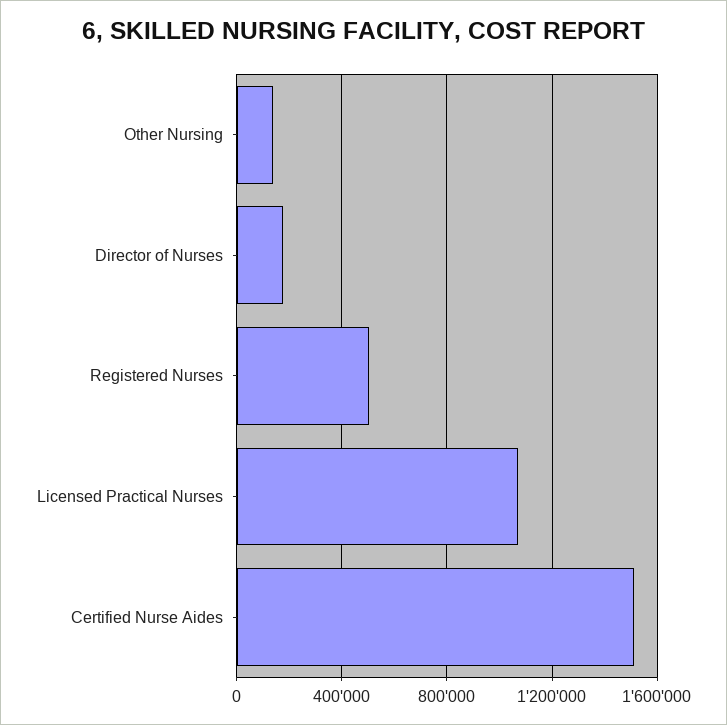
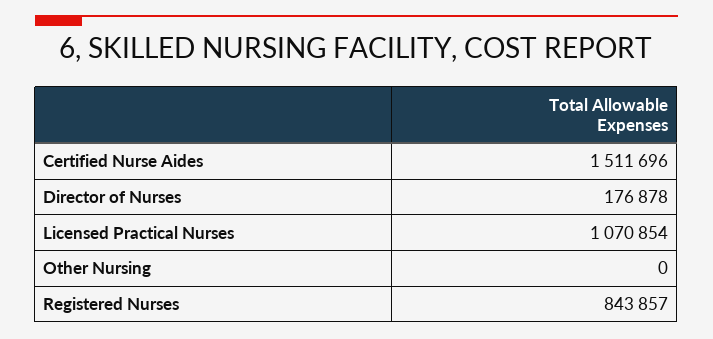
  {
-   "Other Nursing": 150000,
+   "Other Nursing": 0,
    "Director of Nurses": 176878,
-   "Registered Nurses": 500000,
+   "Registered Nurses": 843857,
    "Licensed Practical Nurses": 1070854,
    "Certified Nurse Aides": 1511696
  }

